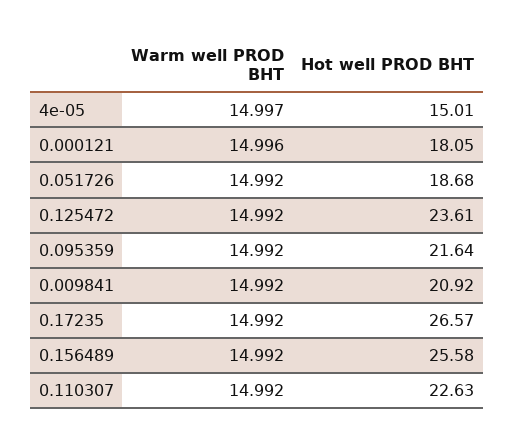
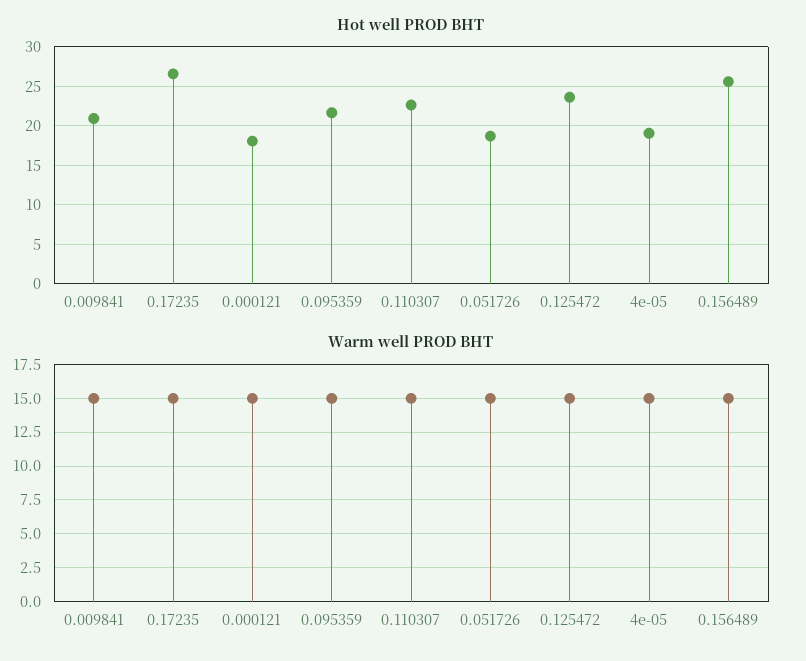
  {
    "Warm well PROD BHT": {
      "4e-05": 14.997,
      "0.000121": 14.996,
      "0.051726": 14.992,
      "0.125472": 14.992,
      "0.095359": 14.992,
      "0.009841": 14.992,
      "0.17235": 14.992,
      "0.156489": 14.992,
      "0.110307": 14.992
    },
    "Hot well PROD BHT": {
-     "4e-05": 15.01,
+     "4e-05": 19,
      "0.000121": 18.05,
      "0.051726": 18.68,
      "0.125472": 23.61,
      "0.095359": 21.64,
      "0.009841": 20.92,
      "0.17235": 26.57,
      "0.156489": 25.58,
      "0.110307": 22.63
    }
  }

